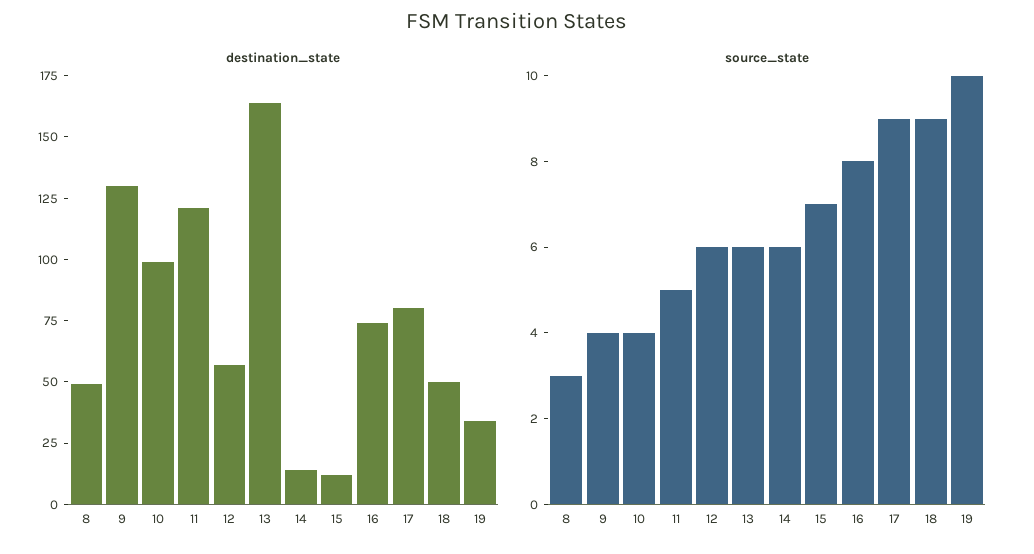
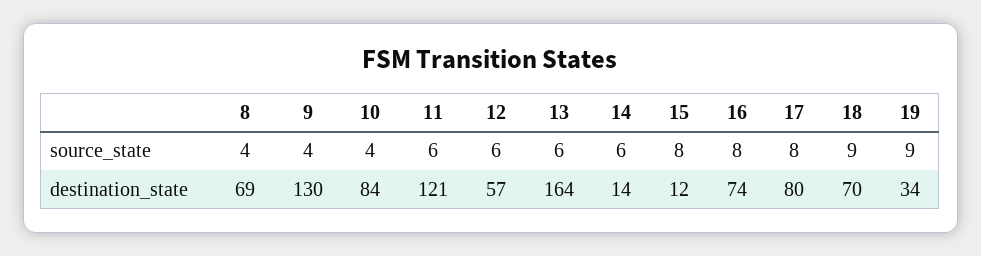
  {
    "destination_state": {
-     "8": 50,
+     "8": 69,
      "9": 130,
-     "10": 100,
+     "10": 84,
      "11": 121,
      "12": 57,
      "13": 164,
      "14": 14,
      "15": 12,
      "16": 74,
      "17": 80,
-     "18": 50,
+     "18": 70,
      "19": 34
    },
    "source_state": {
-     "8": 3,
+     "8": 4,
      "9": 4,
      "10": 4,
-     "11": 5,
+     "11": 6,
      "12": 6,
      "13": 6,
      "14": 6,
-     "15": 7,
+     "15": 8,
      "16": 8,
-     "17": 9,
+     "17": 8,
      "18": 9,
-     "19": 10
+     "19": 9
    }
  }

